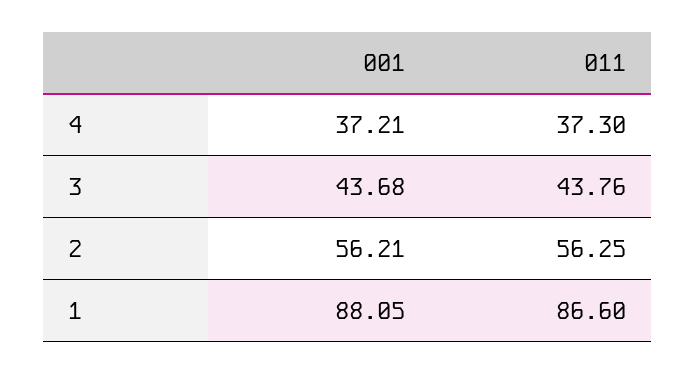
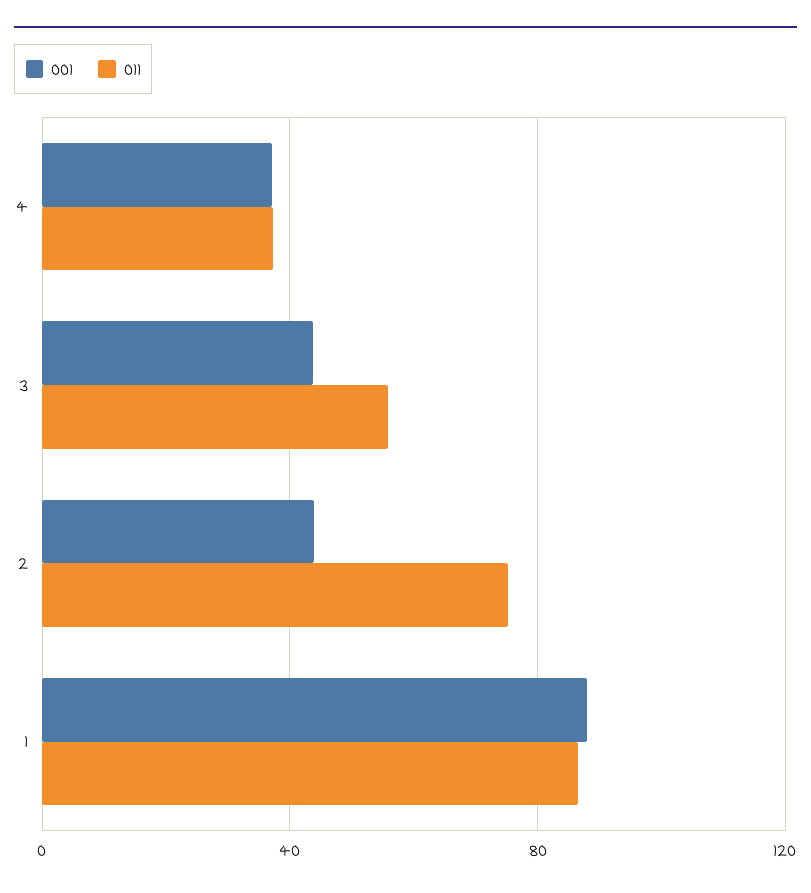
  {
    "001": {
      "4": 37.21,
      "3": 43.68,
-     "2": 56.21,
+     "2": 45,
      "1": 88.05
    },
    "011": {
      "4": 37.3,
-     "3": 43.76,
+     "3": 55,
-     "2": 56.25,
+     "2": 75,
      "1": 86.6
    }
  }

